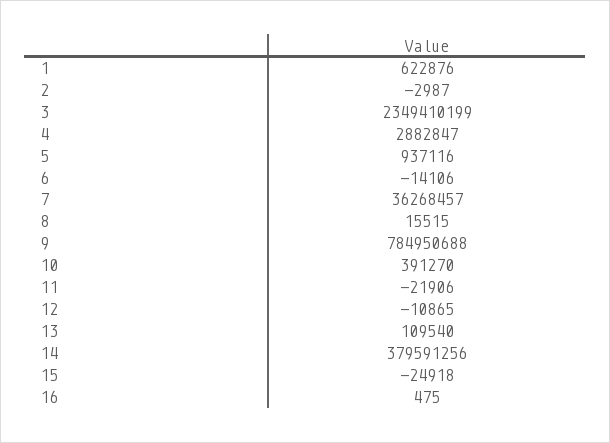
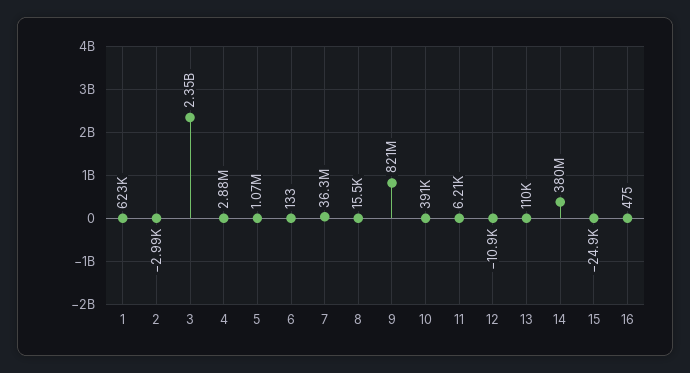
  {
    "1": 622876,
    "2": -2987,
    "3": 2349410199,
    "4": 2882847,
-   "5": 937116,
+   "5": 1070000,
-   "6": -14106,
+   "6": 133,
    "7": 36268457,
    "8": 15515,
-   "9": 784950688,
+   "9": 821000000,
    "10": 391270,
-   "11": -21906,
+   "11": 6210,
    "12": -10865,
    "13": 109540,
    "14": 379591256,
    "15": -24918,
    "16": 475
  }

